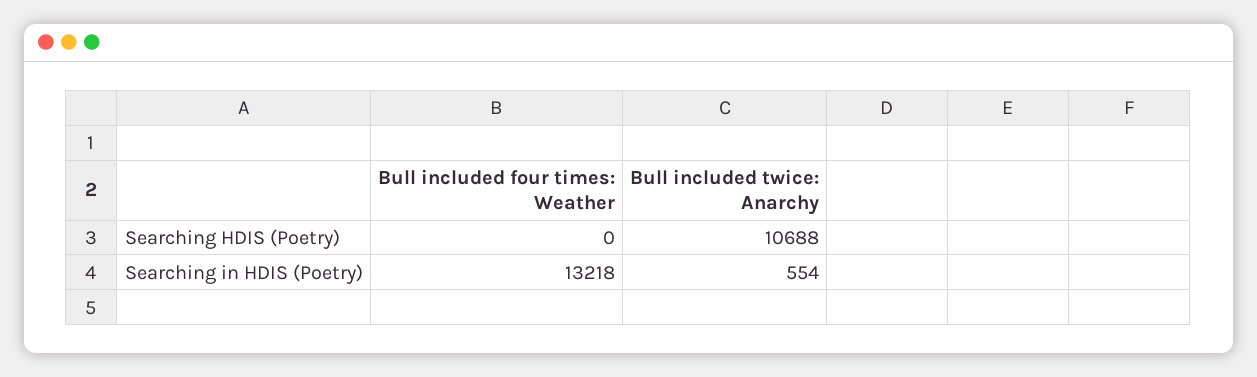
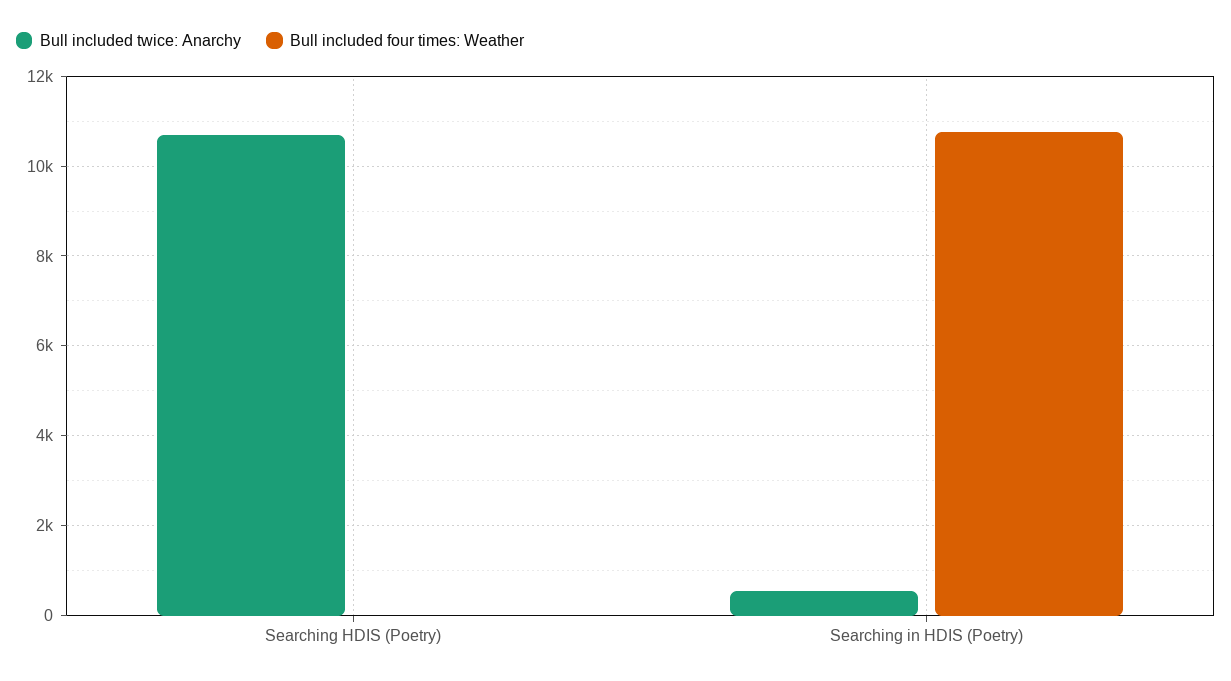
  {
    "Bull included four times: Weather": {
      "Searching HDIS (Poetry)": 0,
-     "Searching in HDIS (Poetry)": 13218
+     "Searching in HDIS (Poetry)": 10800
    },
    "Bull included twice: Anarchy": {
      "Searching HDIS (Poetry)": 10688,
      "Searching in HDIS (Poetry)": 554
    }
  }

